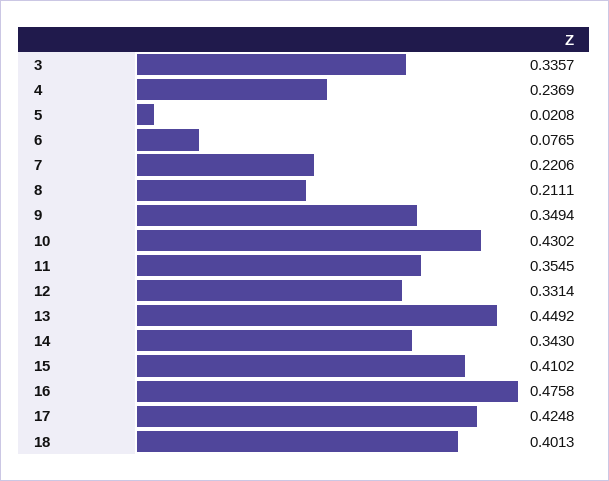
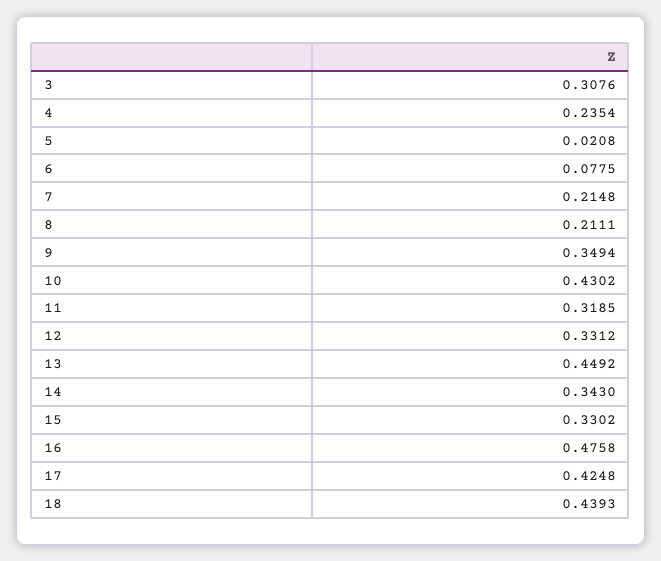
  {
-   "3": 0.3357,
+   "3": 0.3076,
-   "4": 0.2369,
+   "4": 0.2354,
    "5": 0.0208,
-   "6": 0.0765,
+   "6": 0.0775,
-   "7": 0.2206,
+   "7": 0.2148,
    "8": 0.2111,
    "9": 0.3494,
    "10": 0.4302,
-   "11": 0.3545,
+   "11": 0.3185,
-   "12": 0.3314,
+   "12": 0.3312,
    "13": 0.4492,
    "14": 0.343,
-   "15": 0.4102,
+   "15": 0.3302,
    "16": 0.4758,
    "17": 0.4248,
-   "18": 0.4013
+   "18": 0.4393
  }

